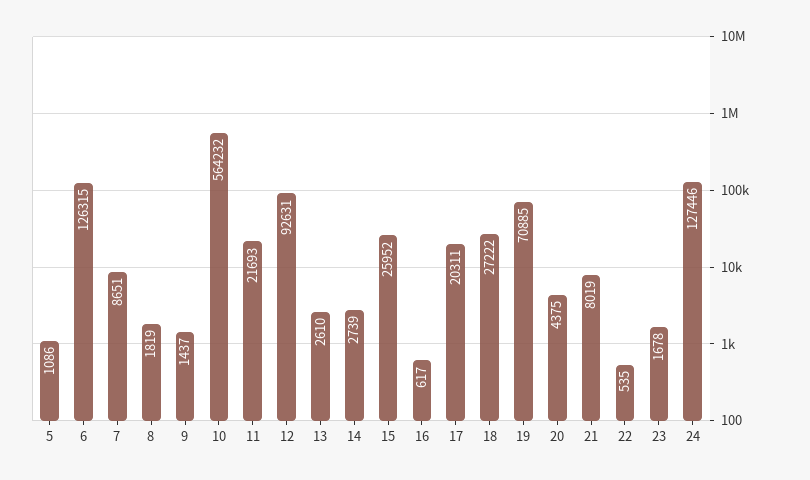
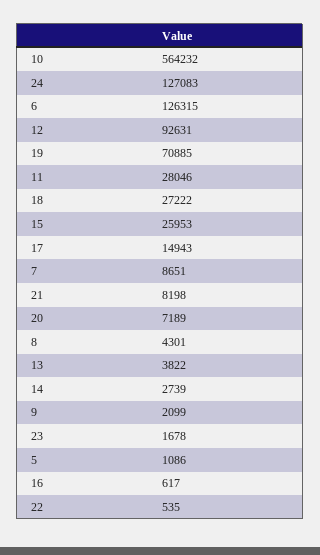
  {
    "5": 1086,
    "6": 126315,
    "7": 8651,
-   "8": 1819,
+   "8": 4301,
-   "9": 1437,
+   "9": 2099,
    "10": 564232,
-   "11": 21693,
+   "11": 28046,
    "12": 92631,
-   "13": 2610,
+   "13": 3822,
    "14": 2739,
-   "15": 25952,
+   "15": 25953,
    "16": 617,
-   "17": 20311,
+   "17": 14943,
    "18": 27222,
    "19": 70885,
-   "20": 4375,
+   "20": 7189,
-   "21": 8019,
+   "21": 8198,
    "22": 535,
    "23": 1678,
-   "24": 127446
+   "24": 127083
  }

